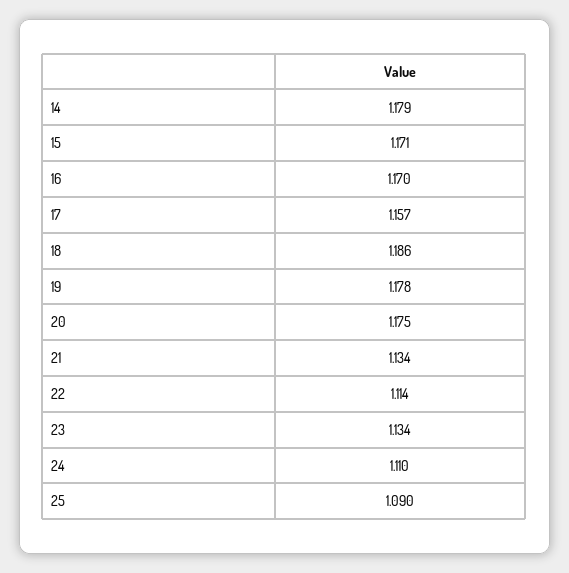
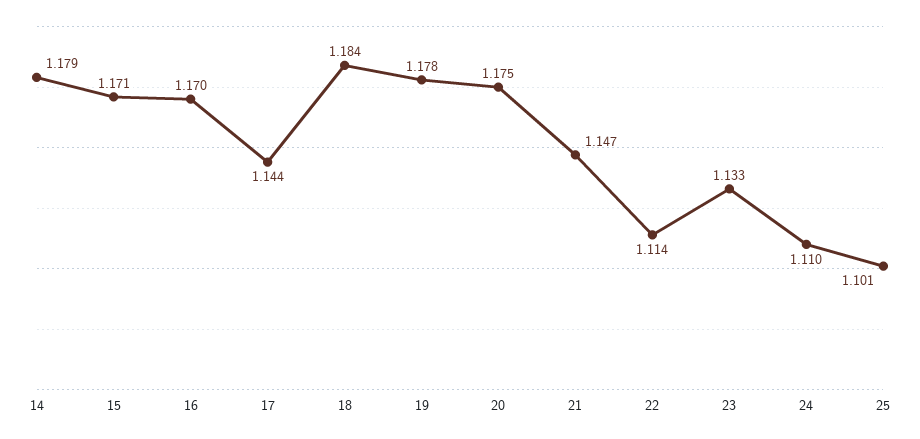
  {
    "14": 1.179,
    "15": 1.171,
    "16": 1.17,
-   "17": 1.157,
+   "17": 1.144,
-   "18": 1.186,
+   "18": 1.184,
    "19": 1.178,
    "20": 1.175,
-   "21": 1.134,
+   "21": 1.147,
    "22": 1.114,
-   "23": 1.134,
+   "23": 1.133,
    "24": 1.11,
-   "25": 1.09
+   "25": 1.101
  }

